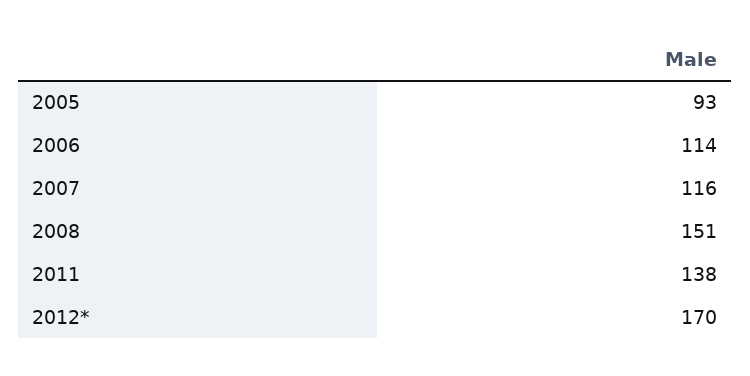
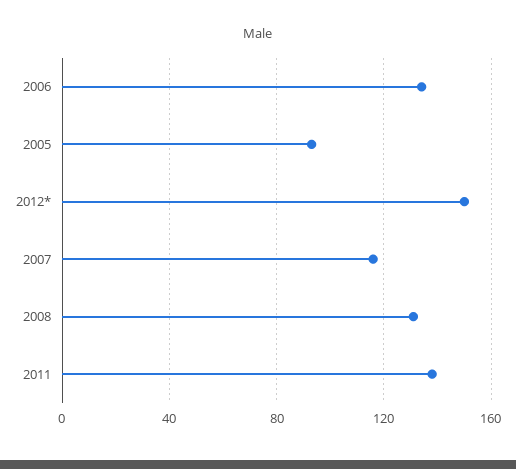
  {
    "2005": 93,
-   "2006": 114,
+   "2006": 135,
    "2007": 116,
-   "2008": 151,
+   "2008": 130,
    "2011": 138,
-   "2012*": 170
+   "2012*": 150
  }

